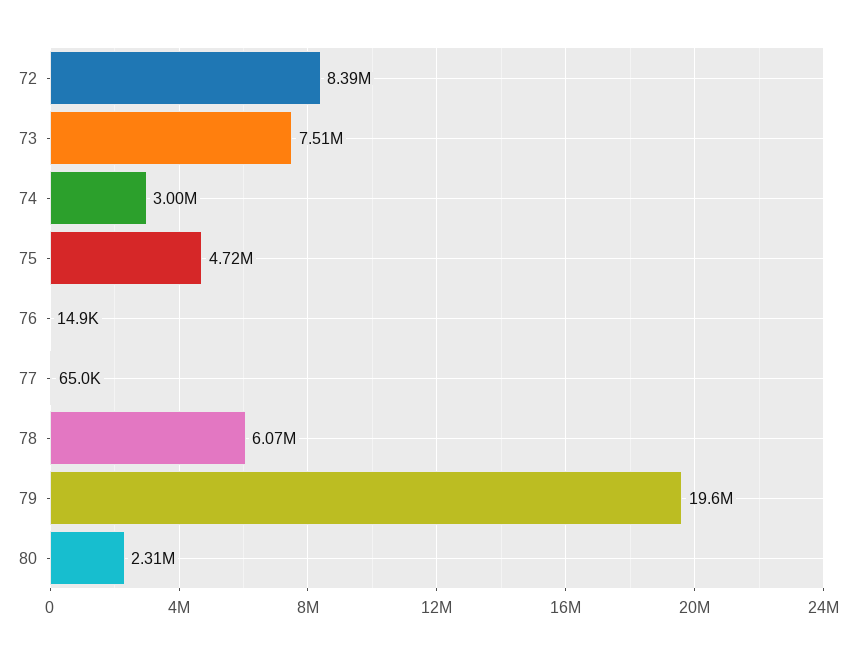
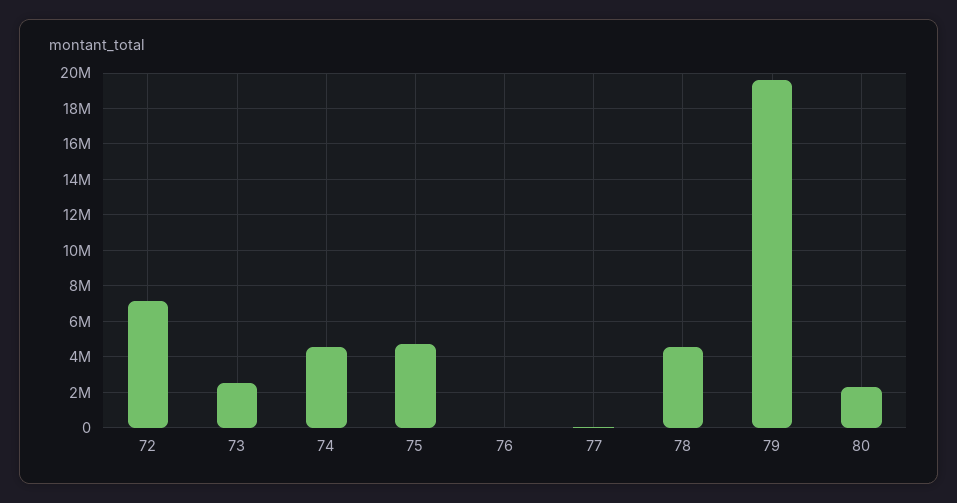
  {
-   "72": 8390000,
+   "72": 7000000,
-   "73": 7510000,
+   "73": 2500000,
-   "74": 3000000,
+   "74": 4500000,
    "75": 4720000,
    "76": 14900,
    "77": 65000,
-   "78": 6070000,
+   "78": 4500000,
    "79": 19600000,
    "80": 2310000
  }

